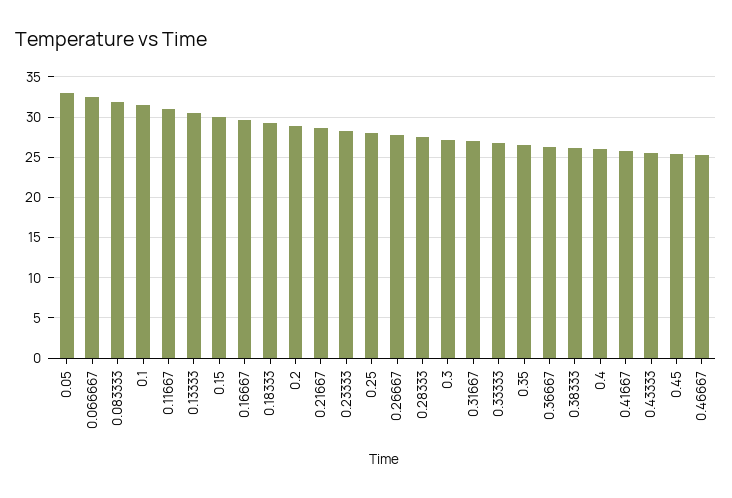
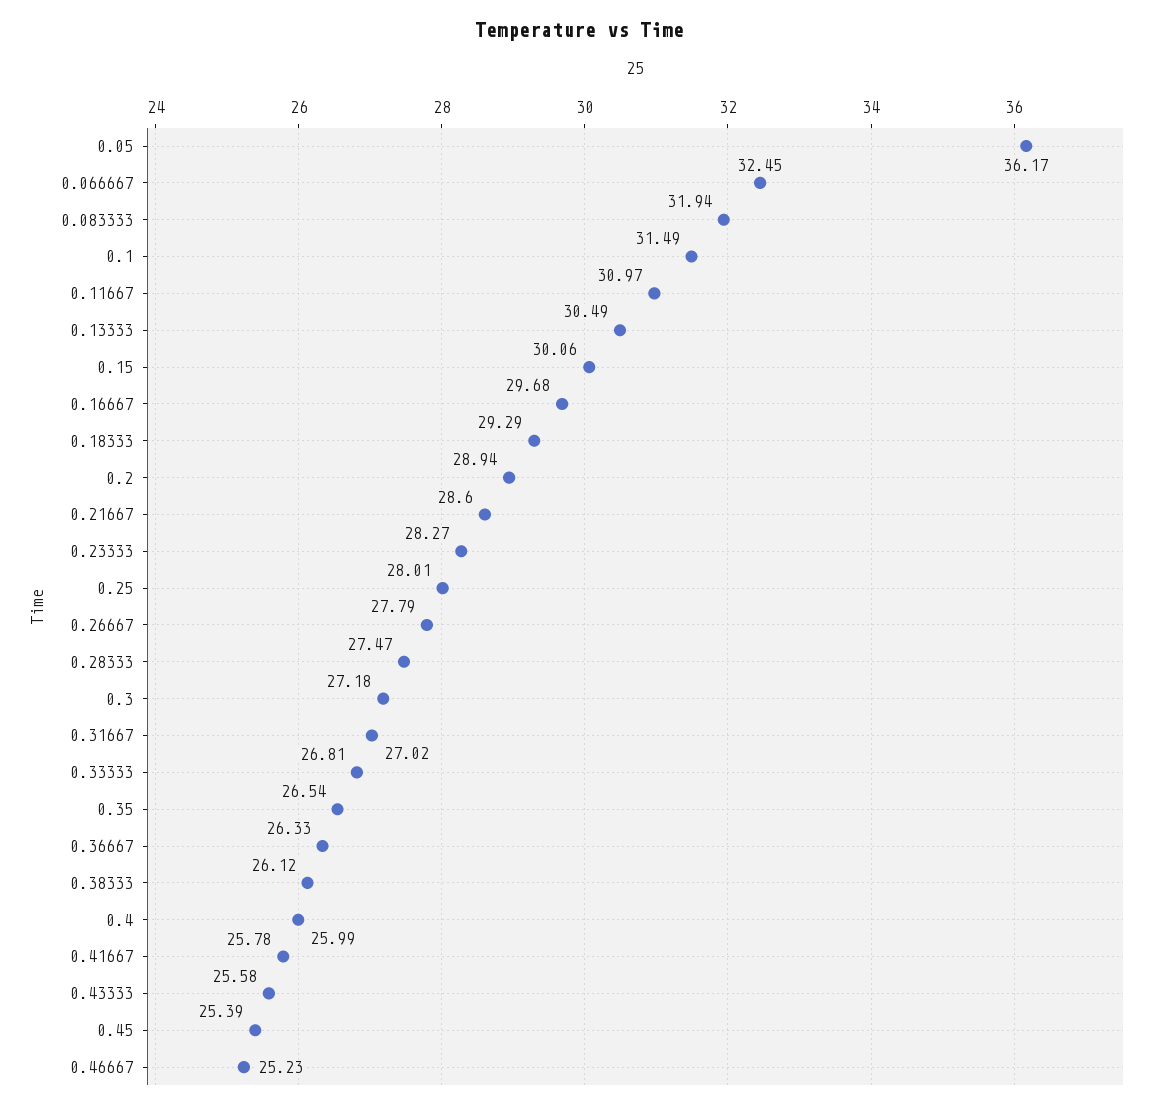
  {
-   "0.05": 33,
+   "0.05": 36.17,
    "0.066667": 32.45,
    "0.083333": 31.94,
    "0.1": 31.49,
    "0.11667": 30.97,
    "0.13333": 30.49,
    "0.15": 30.06,
    "0.16667": 29.68,
    "0.18333": 29.29,
    "0.2": 28.94,
    "0.21667": 28.6,
    "0.23333": 28.27,
    "0.25": 28.01,
    "0.26667": 27.79,
    "0.28333": 27.47,
    "0.3": 27.18,
    "0.31667": 27.02,
    "0.33333": 26.81,
    "0.35": 26.54,
    "0.36667": 26.33,
    "0.38333": 26.12,
    "0.4": 25.99,
    "0.41667": 25.78,
    "0.43333": 25.58,
    "0.45": 25.39,
    "0.46667": 25.23
  }

